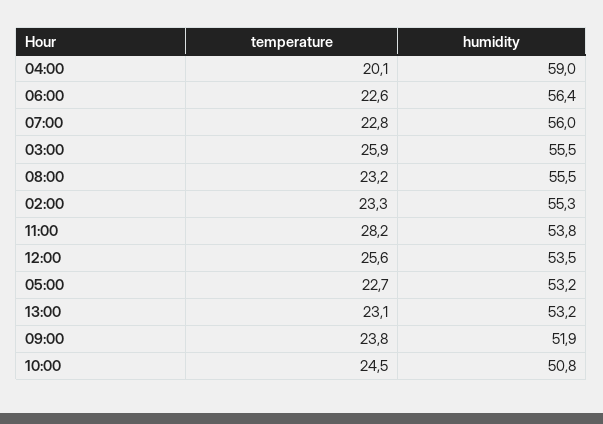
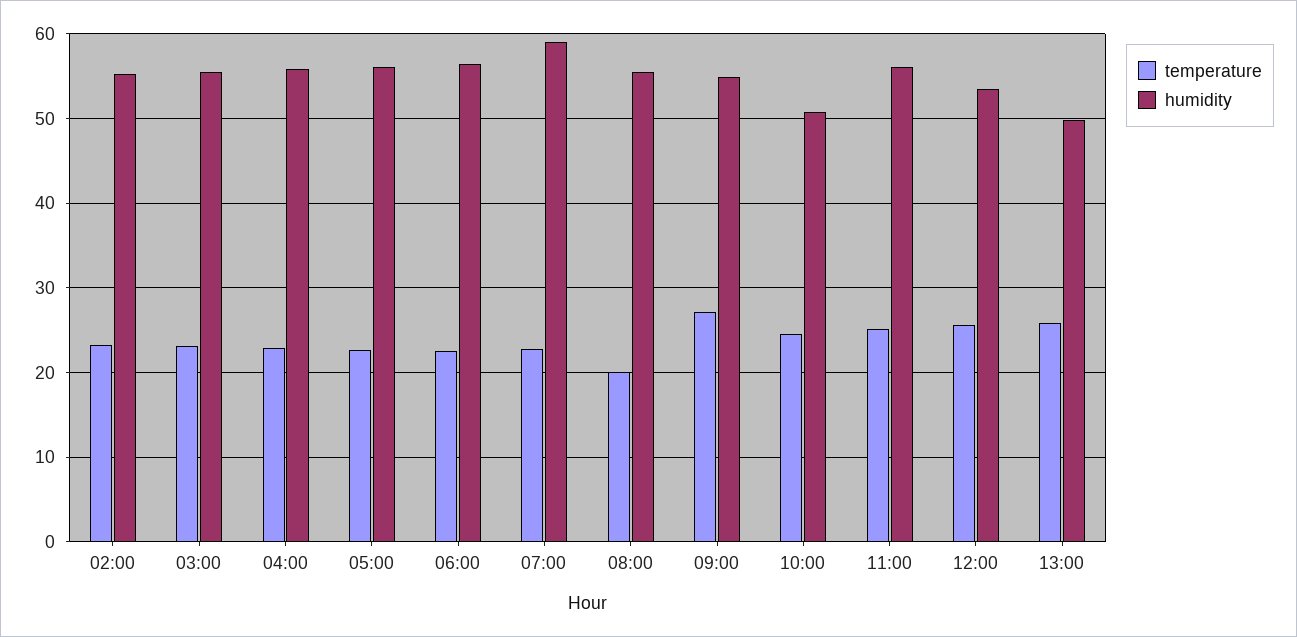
  {
    "temperature": {
-     "04:00": 20.1,
+     "04:00": 23,
      "06:00": 22.6,
      "07:00": 22.8,
-     "03:00": 25.9,
+     "03:00": 23,
-     "08:00": 23.2,
+     "08:00": 20,
      "02:00": 23.3,
-     "11:00": 28.2,
+     "11:00": 25,
      "12:00": 25.6,
      "05:00": 22.7,
-     "13:00": 23.1,
+     "13:00": 26,
-     "09:00": 23.8,
+     "09:00": 27,
      "10:00": 24.5
    },
    "humidity": {
-     "04:00": 59,
+     "04:00": 56,
      "06:00": 56.4,
-     "07:00": 56,
+     "07:00": 59,
      "03:00": 55.5,
      "08:00": 55.5,
      "02:00": 55.3,
-     "11:00": 53.8,
+     "11:00": 56,
      "12:00": 53.5,
-     "05:00": 53.2,
+     "05:00": 56,
-     "13:00": 53.2,
+     "13:00": 50,
-     "09:00": 51.9,
+     "09:00": 55,
      "10:00": 50.8
    }
  }

